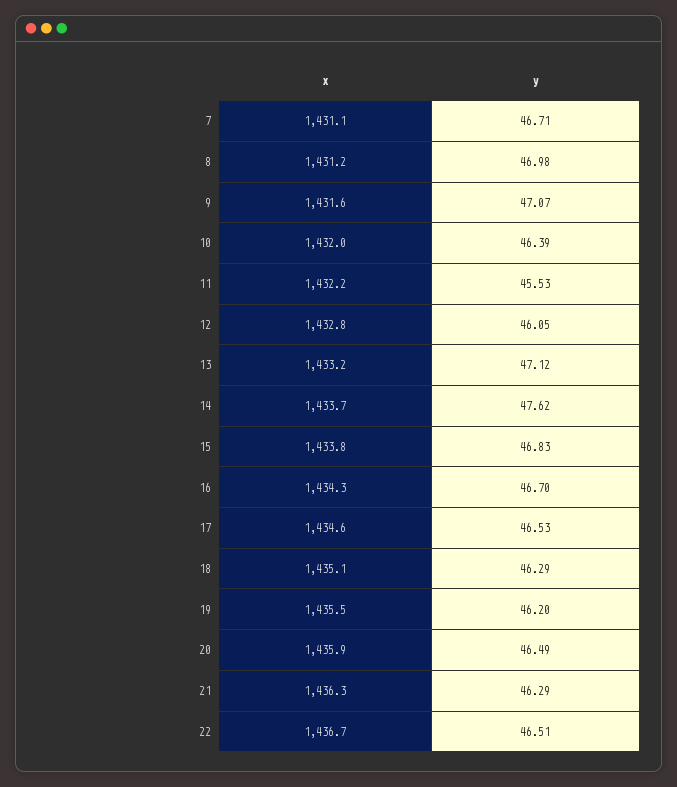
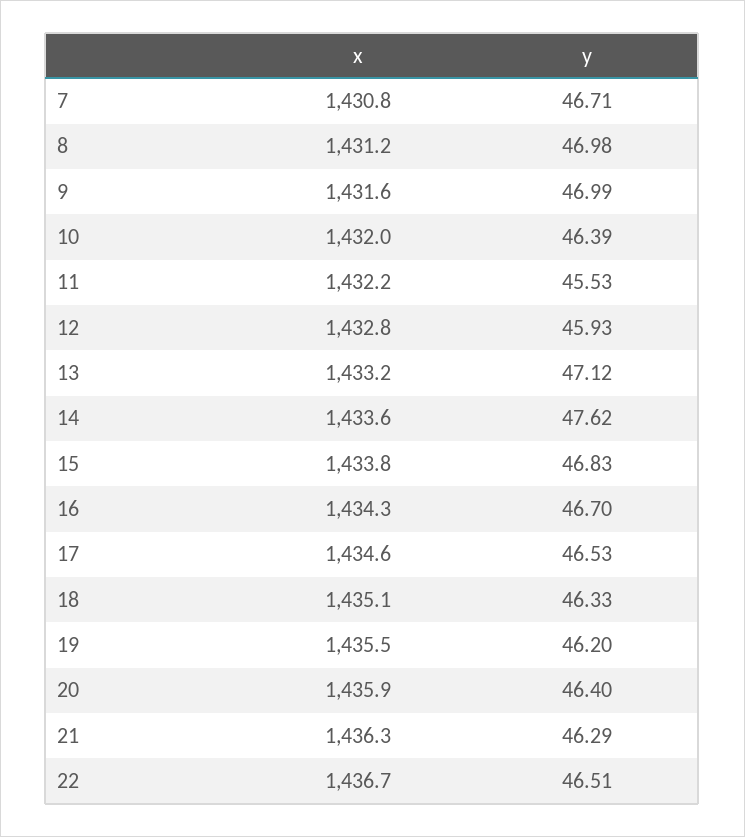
  {
    "x": {
-     "7": 1431.1,
+     "7": 1430.8,
      "8": 1431.2,
      "9": 1431.6,
      "10": 1432,
      "11": 1432.2,
      "12": 1432.8,
      "13": 1433.2,
-     "14": 1433.7,
+     "14": 1433.6,
      "15": 1433.8,
      "16": 1434.3,
      "17": 1434.6,
      "18": 1435.1,
      "19": 1435.5,
      "20": 1435.9,
      "21": 1436.3,
      "22": 1436.7
    },
    "y": {
      "7": 46.71,
      "8": 46.98,
-     "9": 47.07,
+     "9": 46.99,
      "10": 46.39,
      "11": 45.53,
-     "12": 46.05,
+     "12": 45.93,
      "13": 47.12,
      "14": 47.62,
      "15": 46.83,
      "16": 46.7,
      "17": 46.53,
-     "18": 46.29,
+     "18": 46.33,
      "19": 46.2,
-     "20": 46.49,
+     "20": 46.4,
      "21": 46.29,
      "22": 46.51
    }
  }

